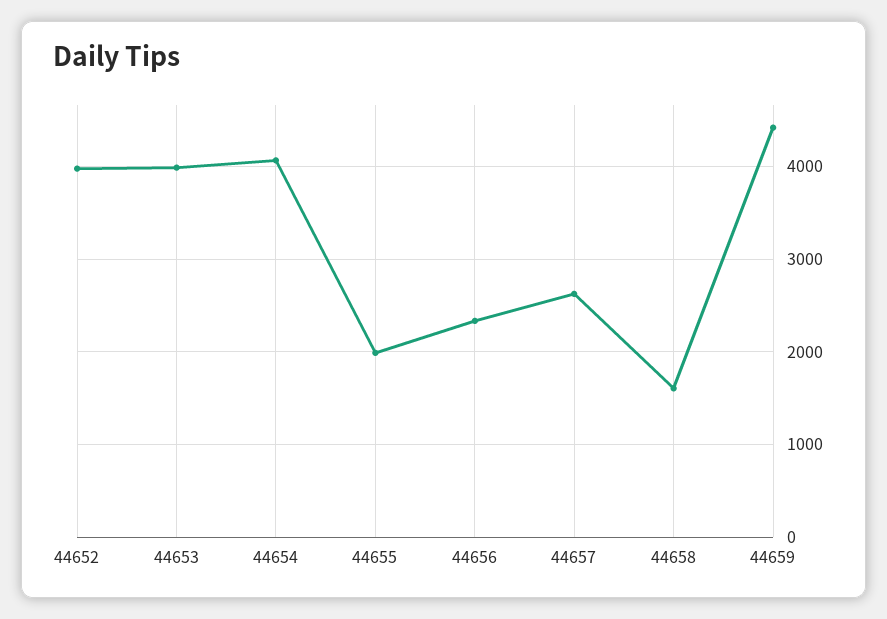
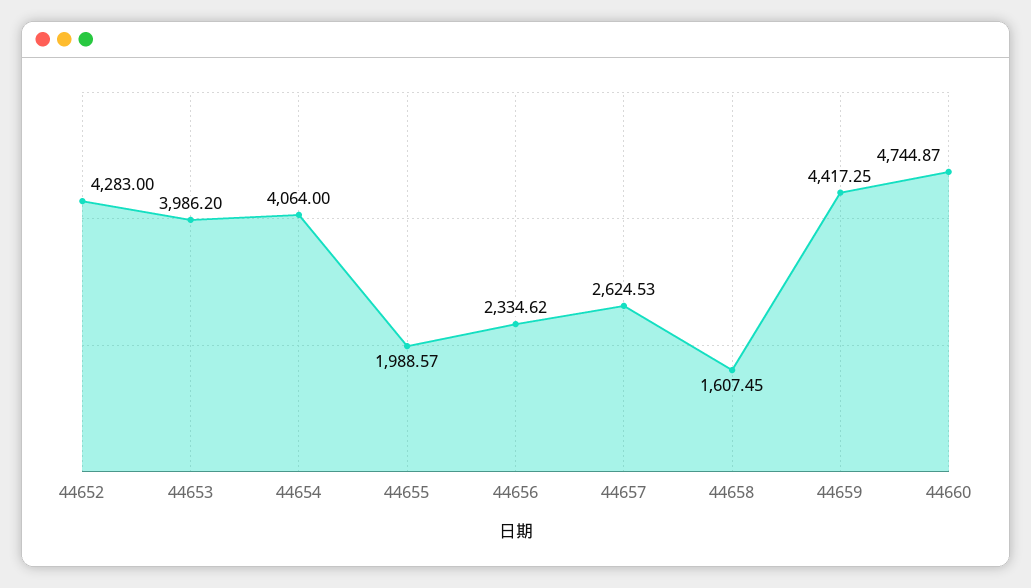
  {
-   "44652": 4000,
+   "44652": 4283,
    "44653": 3986.2,
    "44654": 4064,
    "44655": 1988.57,
    "44656": 2334.62,
    "44657": 2624.53,
    "44658": 1607.45,
-   "44659": 4417.25
+   "44659": 4417.25,
+   "44660": 4744.87
  }

